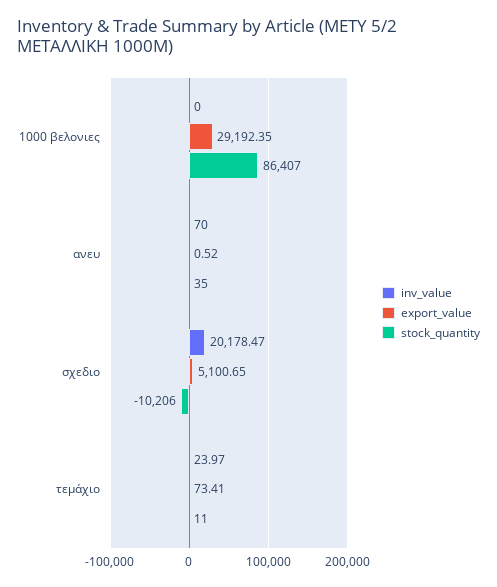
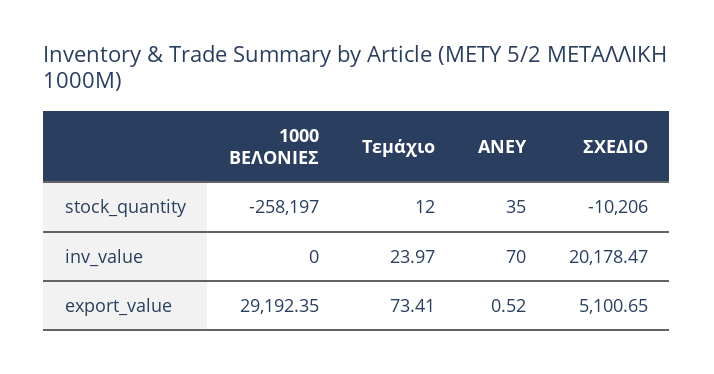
  {
    "inv_value": {
      "1000 βελονιες": 0,
      "ανευ": 70,
      "σχεδιο": 20178.47,
      "τεμάχιο": 23.97
    },
    "export_value": {
      "1000 βελονιες": 29192.35,
      "ανευ": 0.52,
      "σχεδιο": 5100.65,
      "τεμάχιο": 73.41
    },
    "stock_quantity": {
-     "1000 βελονιες": 86407,
+     "1000 βελονιες": -258197,
      "ανευ": 35,
      "σχεδιο": -10206,
-     "τεμάχιο": 11
+     "τεμάχιο": 12
    }
  }

